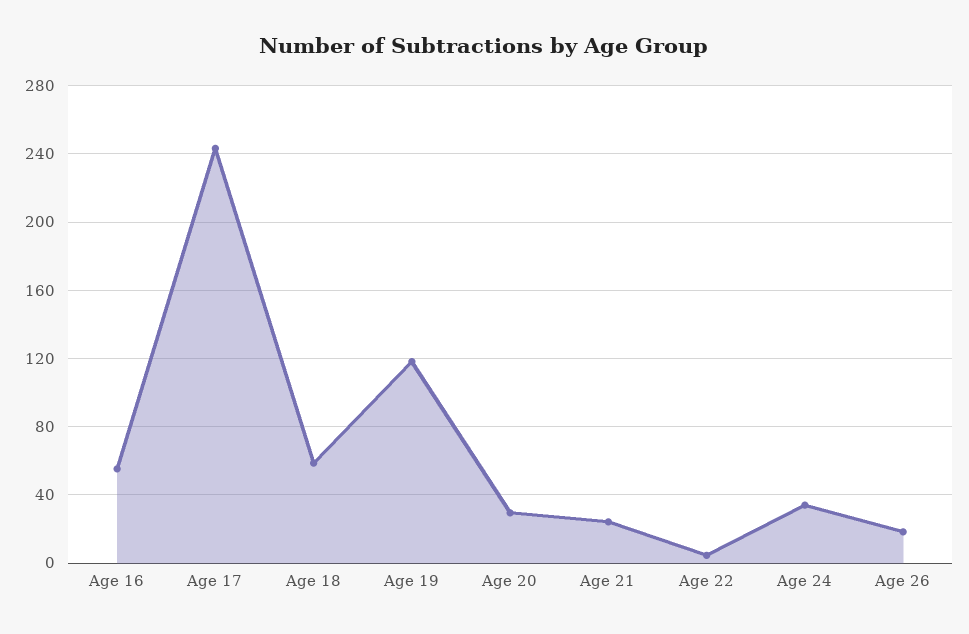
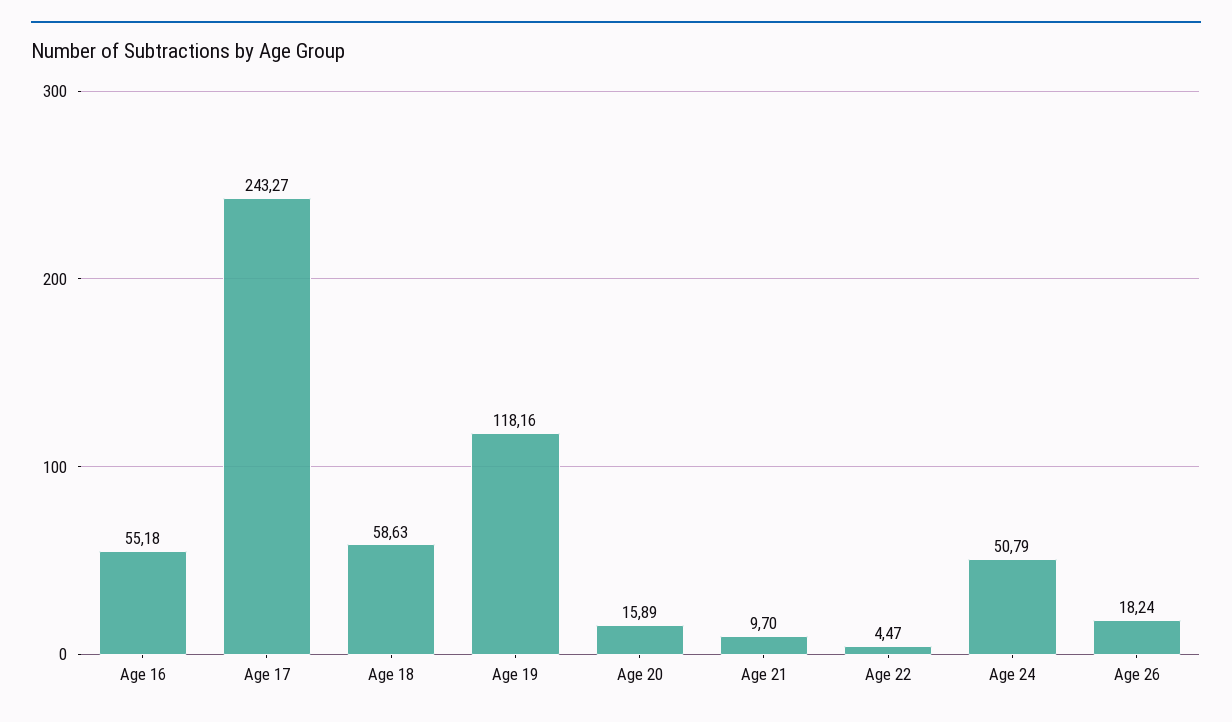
  {
    "Age 16": 55.18,
    "Age 17": 243.27,
    "Age 18": 58.63,
    "Age 19": 118.16,
-   "Age 20": 30,
+   "Age 20": 15.89,
-   "Age 21": 25,
+   "Age 21": 9.7,
    "Age 22": 4.47,
-   "Age 24": 35,
+   "Age 24": 50.79,
    "Age 26": 18.24
  }

